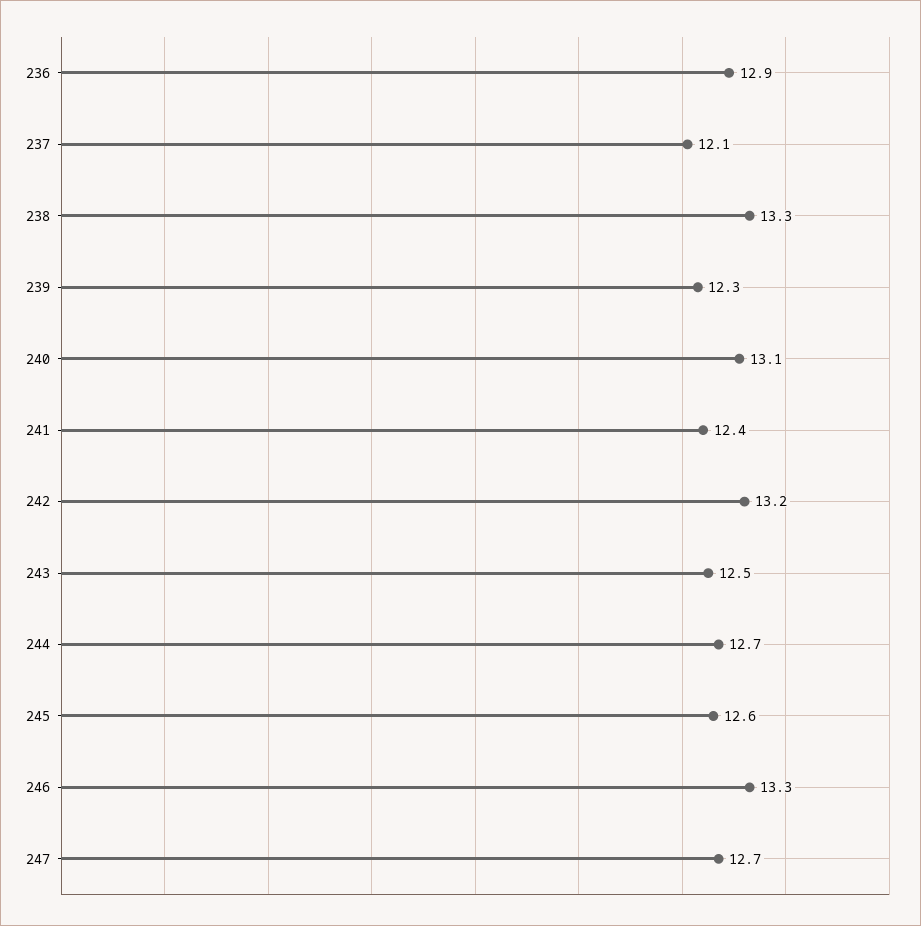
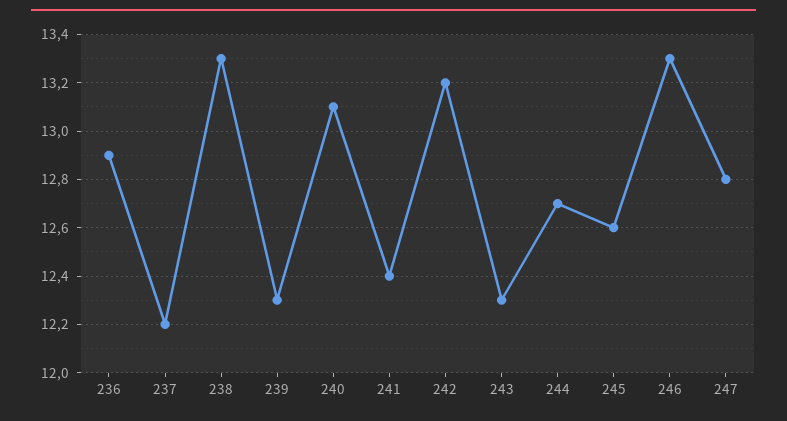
  {
    "236": 12.9,
-   "237": 12.1,
+   "237": 12.2,
    "238": 13.3,
    "239": 12.3,
    "240": 13.1,
    "241": 12.4,
    "242": 13.2,
-   "243": 12.5,
+   "243": 12.3,
    "244": 12.7,
    "245": 12.6,
    "246": 13.3,
-   "247": 12.7
+   "247": 12.8
  }

